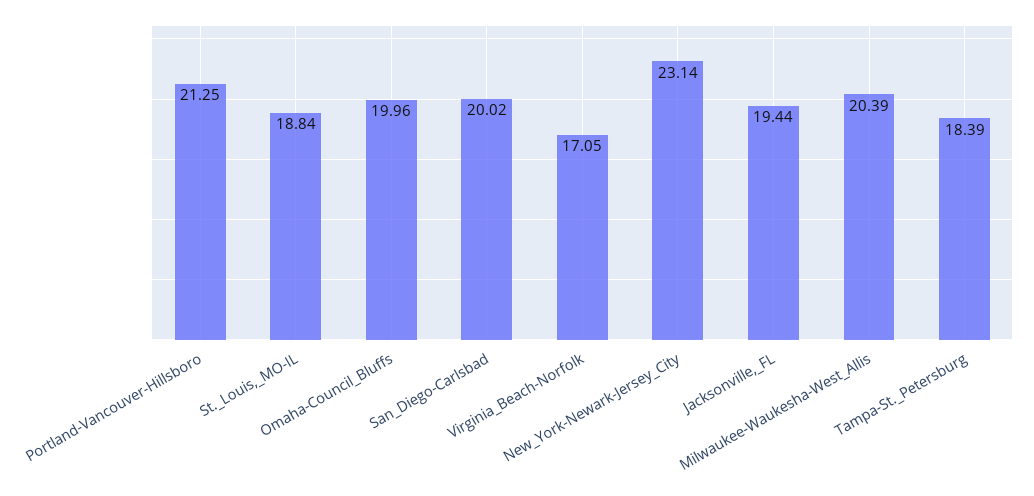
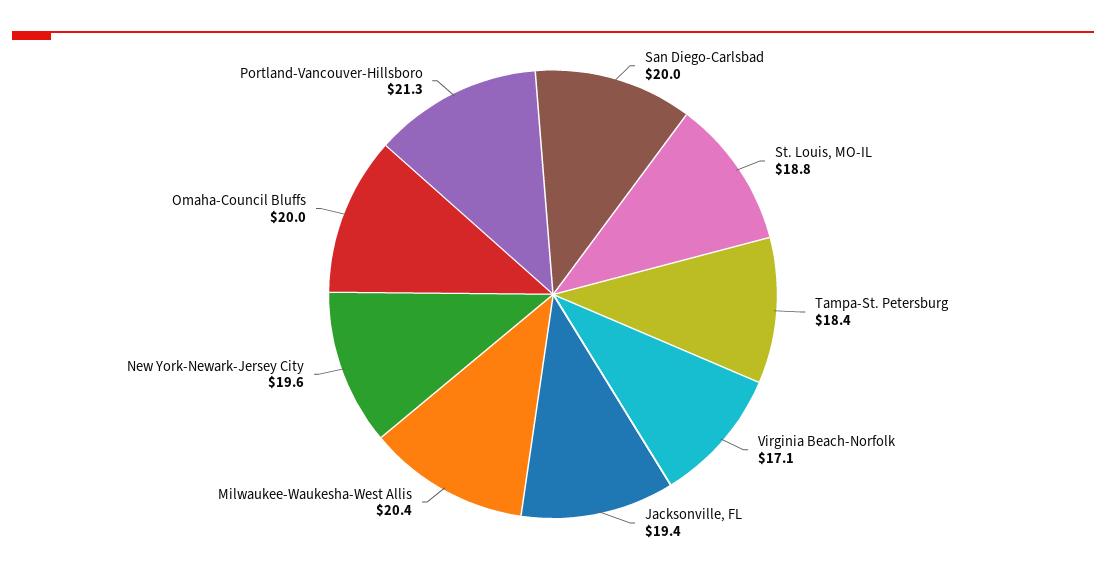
  {
    "Portland-Vancouver-Hillsboro": 21.25,
    "St._Louis,_MO-IL": 18.84,
    "Omaha-Council_Bluffs": 19.96,
    "San_Diego-Carlsbad": 20.02,
    "Virginia_Beach-Norfolk": 17.05,
-   "New_York-Newark-Jersey_City": 23.14,
+   "New_York-Newark-Jersey_City": 19.6,
    "Jacksonville,_FL": 19.44,
    "Milwaukee-Waukesha-West_Allis": 20.39,
    "Tampa-St._Petersburg": 18.39
  }

